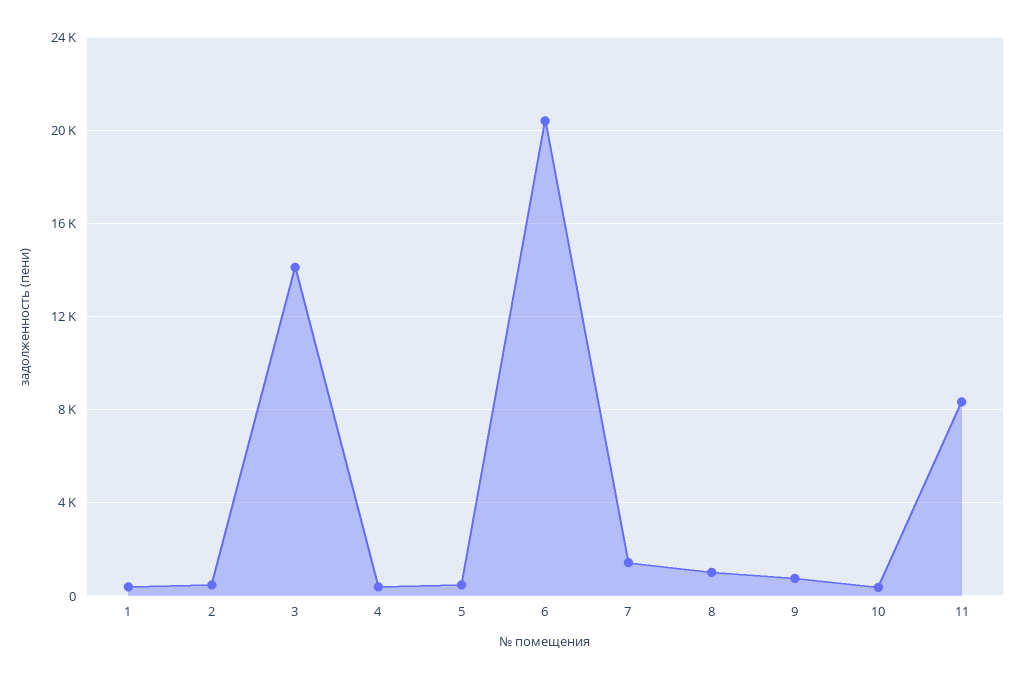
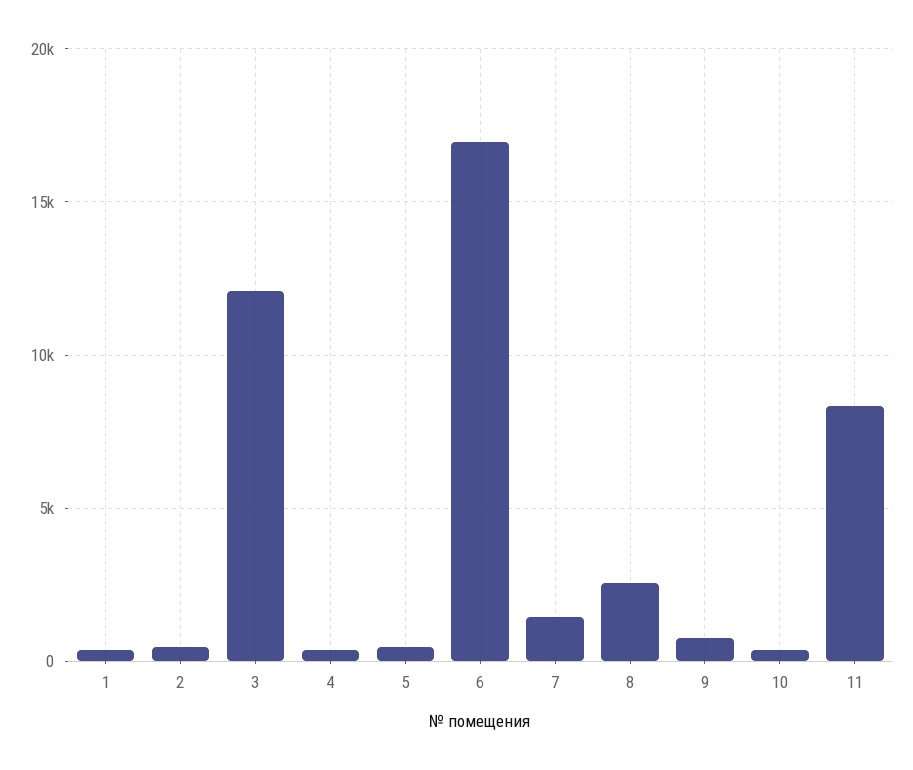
  {
    "1": 500,
    "2": 500,
-   "3": 14000,
+   "3": 12000,
    "4": 500,
    "5": 500,
-   "6": 20500,
+   "6": 17000,
    "7": 1500,
-   "8": 1000,
+   "8": 2500,
    "9": 1000,
    "10": 500,
    "11": 8500
  }

